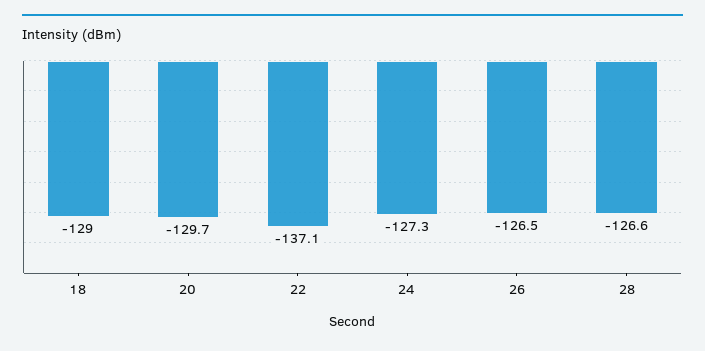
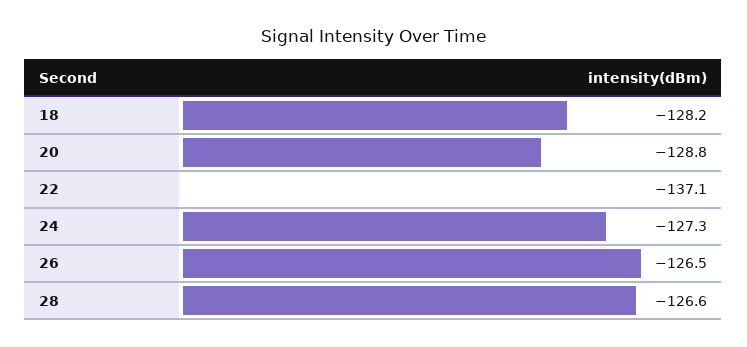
  {
-   "18": -129,
+   "18": -128.2,
-   "20": -129.7,
+   "20": -128.8,
    "22": -137.1,
    "24": -127.3,
    "26": -126.5,
    "28": -126.6
  }

